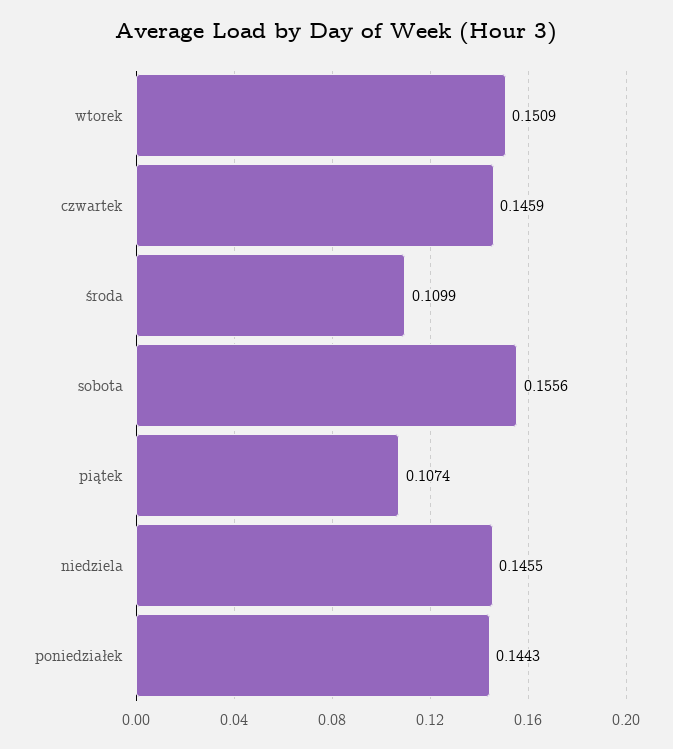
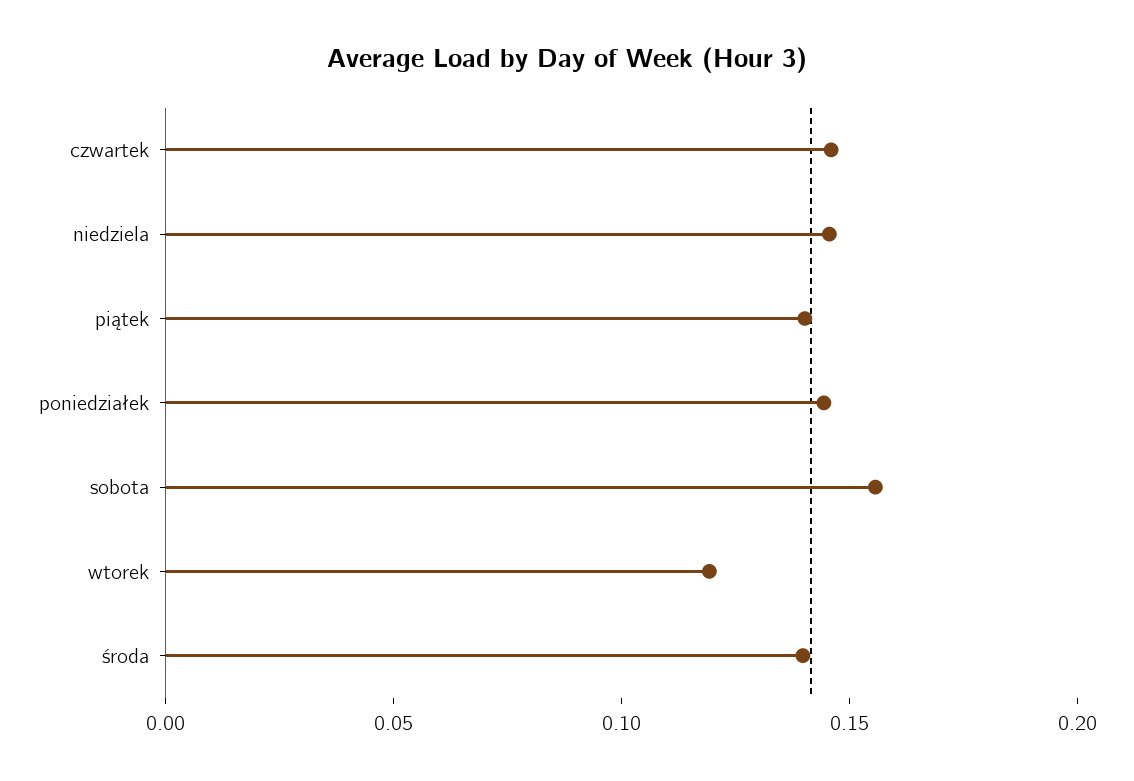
  {
-   "wtorek": 0.1509,
+   "wtorek": 0.12,
    "czwartek": 0.1459,
-   "środa": 0.1099,
+   "środa": 0.14,
    "sobota": 0.1556,
-   "piątek": 0.1074,
+   "piątek": 0.14,
    "niedziela": 0.1455,
    "poniedziałek": 0.1443
  }

